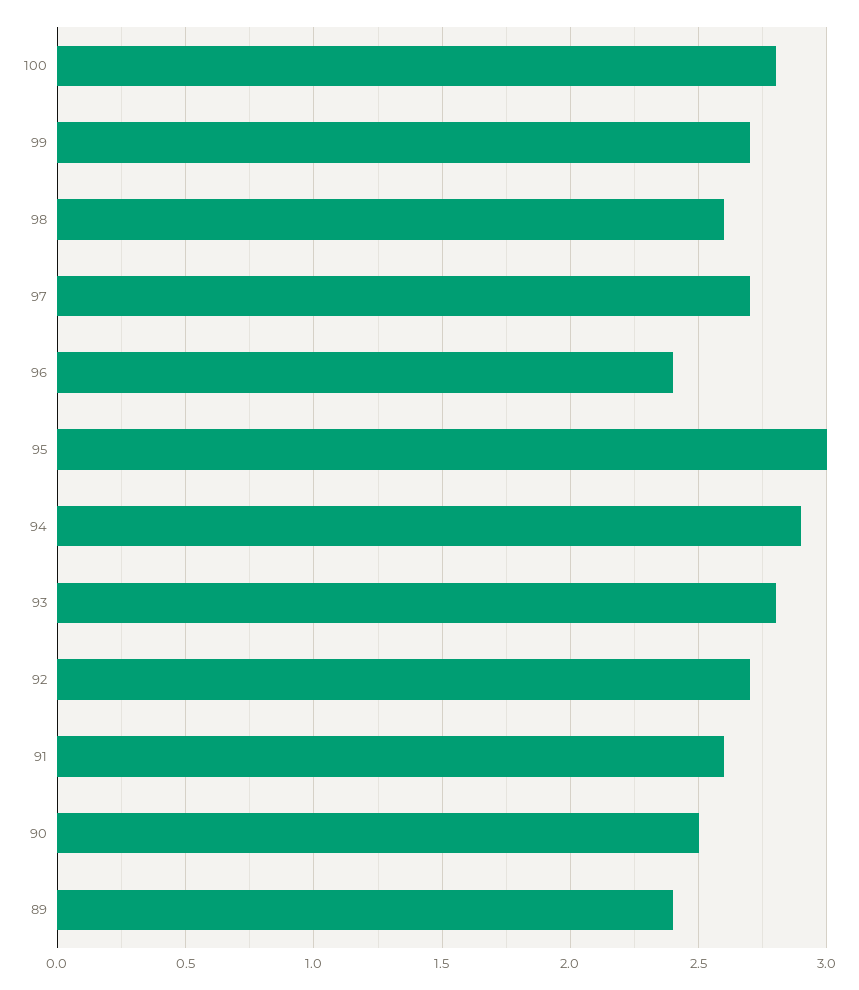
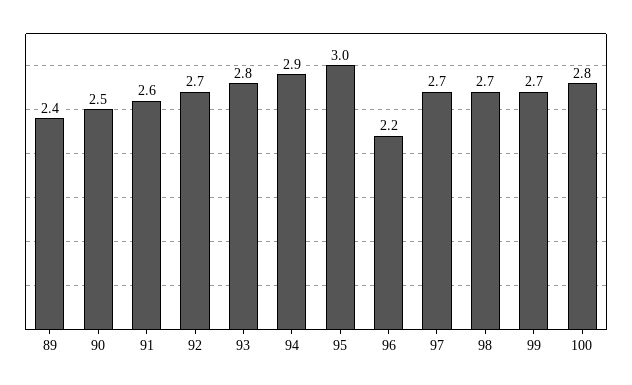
  {
    "100": 2.8,
    "99": 2.7,
-   "98": 2.6,
+   "98": 2.7,
    "97": 2.7,
-   "96": 2.4,
+   "96": 2.2,
    "95": 3,
    "94": 2.9,
    "93": 2.8,
    "92": 2.7,
    "91": 2.6,
    "90": 2.5,
    "89": 2.4
  }

